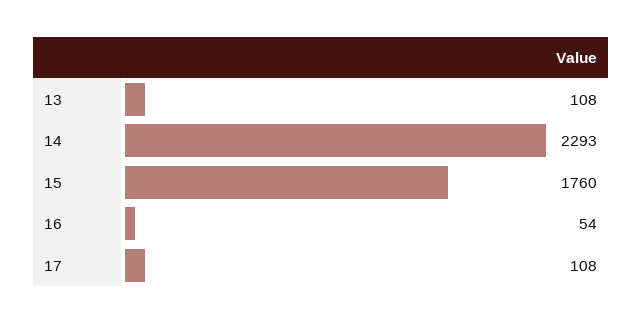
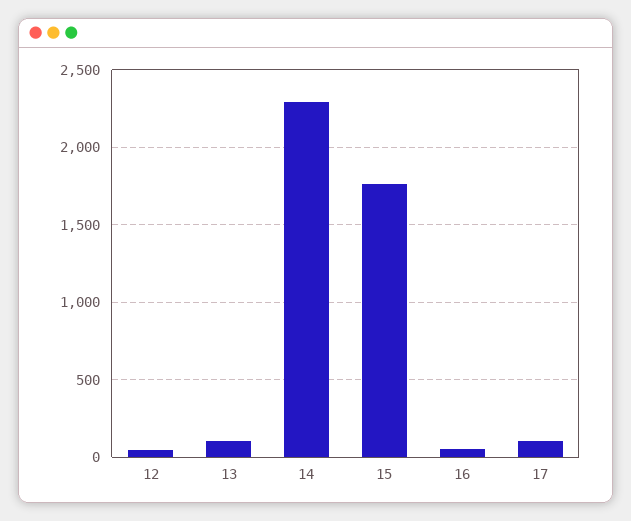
  {
    "13": 108,
    "14": 2293,
    "15": 1760,
    "16": 54,
-   "17": 108
+   "17": 108,
+   "12": 50
  }

